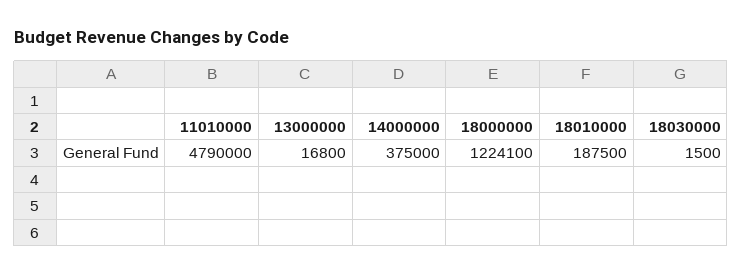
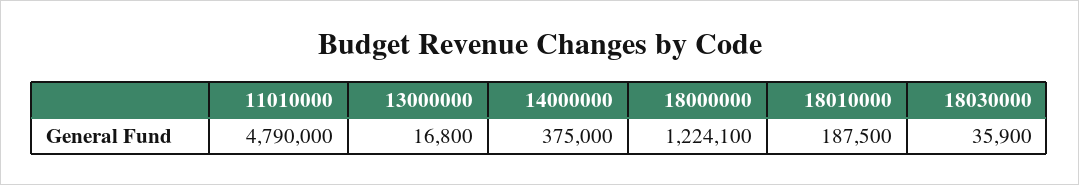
  {
    "11010000": 4790000,
    "13000000": 16800,
    "14000000": 375000,
    "18000000": 1224100,
    "18010000": 187500,
-   "18030000": 1500
+   "18030000": 35900
  }

